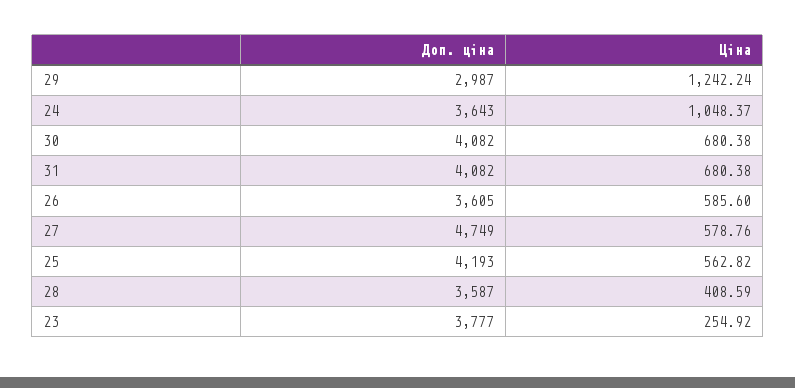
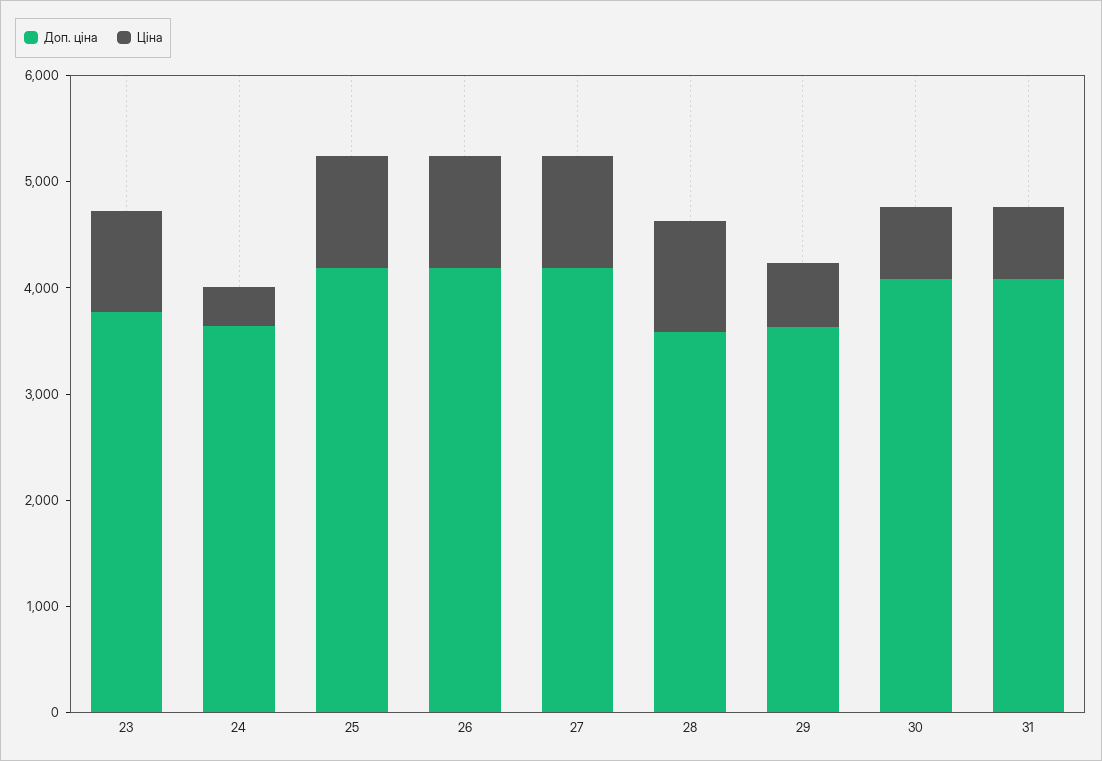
  {
    "Доп. ціна": {
-     "29": 2987,
+     "29": 3600,
      "24": 3643,
      "30": 4082,
      "31": 4082,
-     "26": 3605,
+     "26": 4200,
-     "27": 4749,
+     "27": 4200,
      "25": 4193,
      "28": 3587,
      "23": 3777
    },
    "Ціна": {
-     "29": 1242.24,
+     "29": 600,
-     "24": 1048.37,
+     "24": 400,
      "30": 680.38,
      "31": 680.38,
-     "26": 585.6,
+     "26": 1000,
-     "27": 578.76,
+     "27": 1000,
-     "25": 562.82,
+     "25": 1000,
-     "28": 408.59,
+     "28": 1000,
-     "23": 254.92
+     "23": 1000
    }
  }

